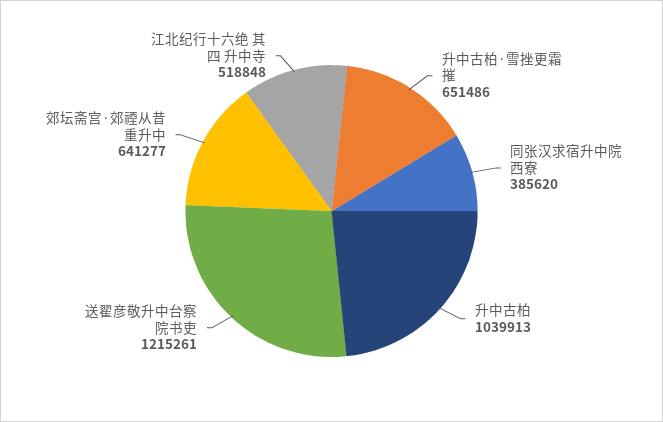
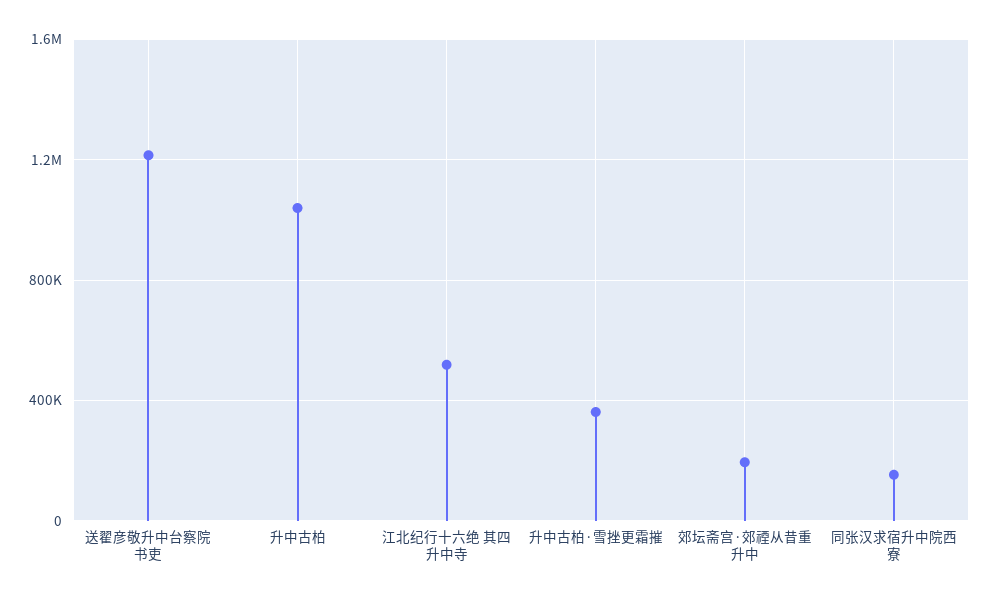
  {
-   "升中古柏·雪挫更霜摧": 651486,
+   "升中古柏·雪挫更霜摧": 350000,
-   "同张汉求宿升中院西寮": 385620,
+   "同张汉求宿升中院西寮": 150000,
    "升中古柏": 1039913,
    "送翟彦敬升中台察院书吏": 1215261,
-   "郊坛斋宫·郊禋从昔重升中": 641277,
+   "郊坛斋宫·郊禋从昔重升中": 200000,
    "江北纪行十六绝 其四 升中寺": 518848
  }

